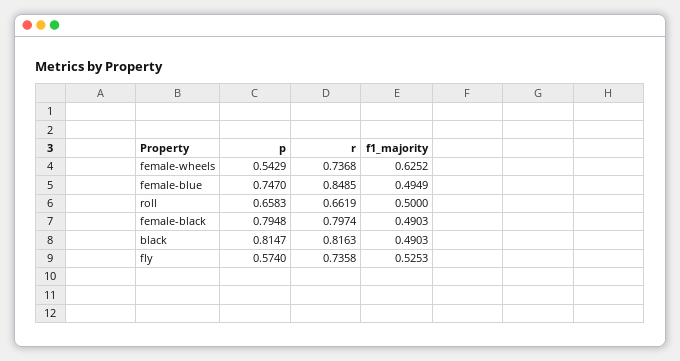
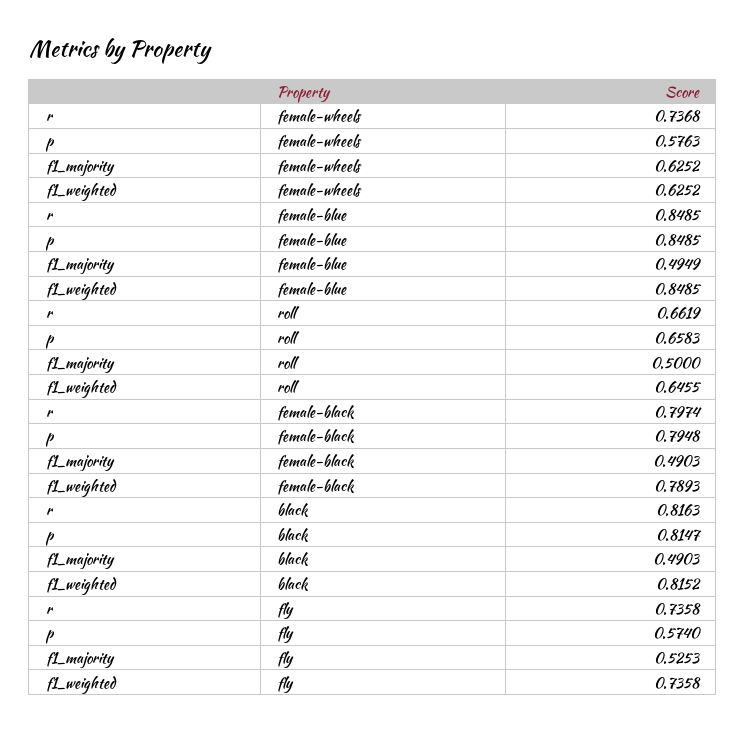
  {
    "p": {
-     "female-wheels": 0.5429,
+     "female-wheels": 0.5763,
-     "female-blue": 0.747,
+     "female-blue": 0.8485,
      "roll": 0.6583,
      "female-black": 0.7948,
      "black": 0.8147,
      "fly": 0.574
    },
    "r": {
      "female-wheels": 0.7368,
      "female-blue": 0.8485,
      "roll": 0.6619,
      "female-black": 0.7974,
      "black": 0.8163,
      "fly": 0.7358
    },
    "f1_majority": {
      "female-wheels": 0.6252,
      "female-blue": 0.4949,
      "roll": 0.5,
      "female-black": 0.4903,
      "black": 0.4903,
      "fly": 0.5253
-   }
+   },
+   "f1_weighted": {
+     "female-wheels": 0.6252,
+     "female-blue": 0.8485,
+     "roll": 0.6455,
+     "female-black": 0.7893,
+     "black": 0.8152,
+     "fly": 0.7358
+   }
  }

